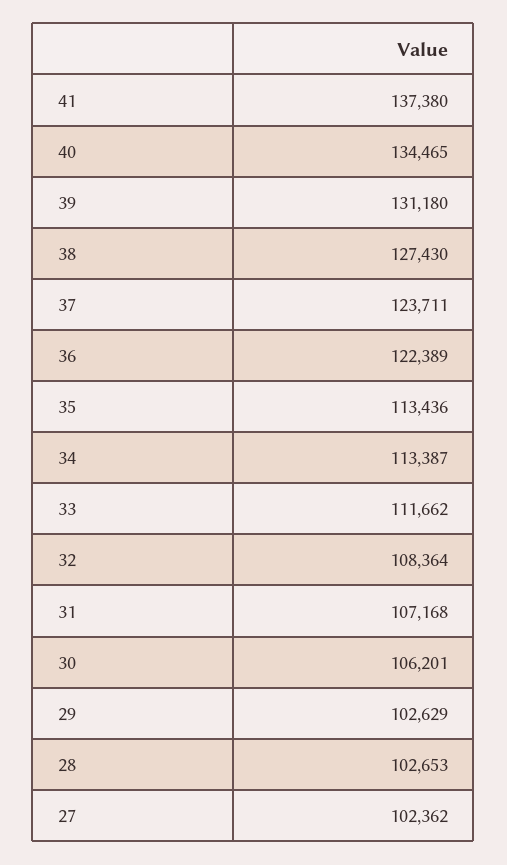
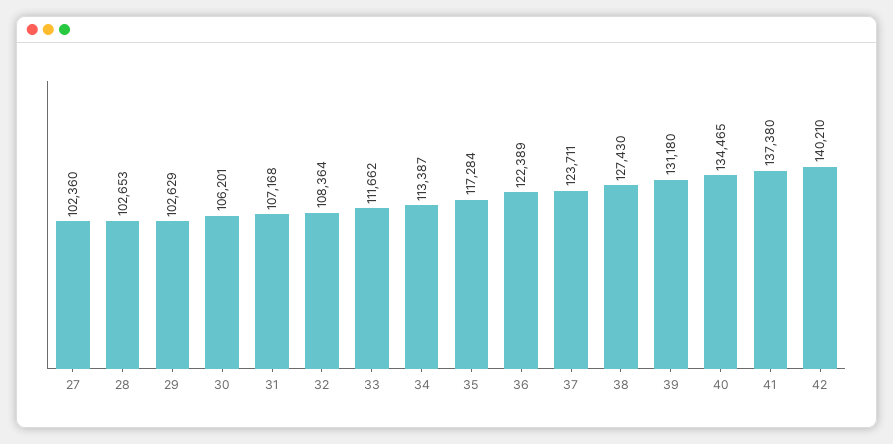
  {
    "41": 137380,
    "40": 134465,
    "39": 131180,
    "38": 127430,
    "37": 123711,
    "36": 122389,
-   "35": 113436,
+   "35": 117284,
    "34": 113387,
    "33": 111662,
    "32": 108364,
    "31": 107168,
    "30": 106201,
    "29": 102629,
    "28": 102653,
-   "27": 102362
+   "27": 102360,
+   "42": 140210
  }

